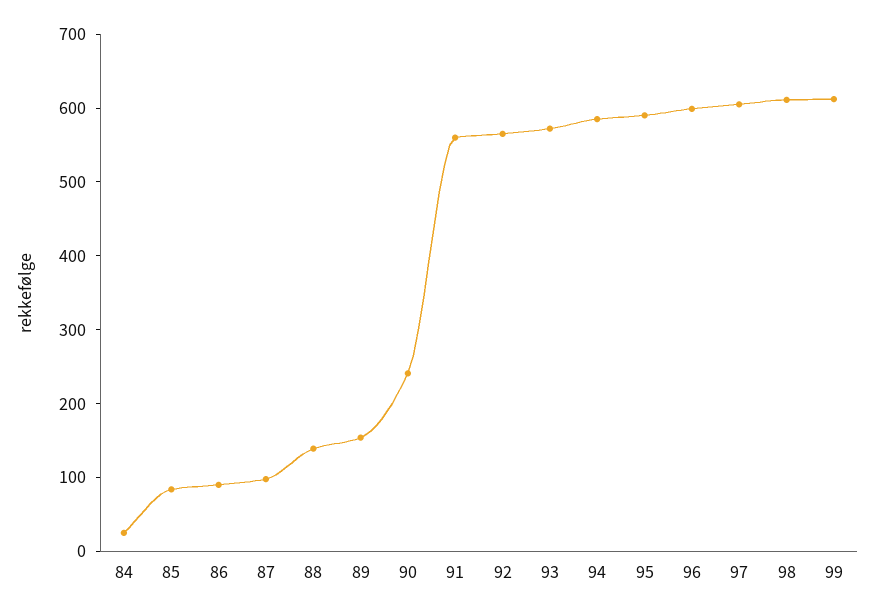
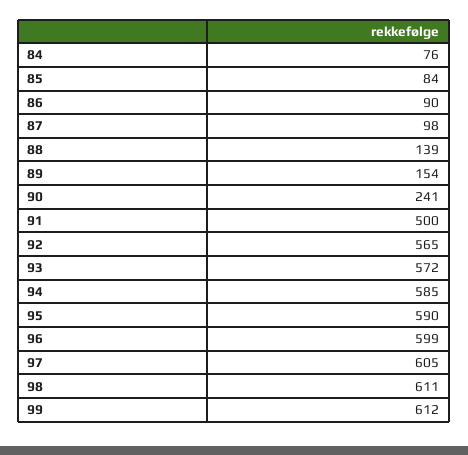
  {
-   "84": 20,
+   "84": 76,
    "85": 84,
    "86": 90,
    "87": 98,
    "88": 139,
    "89": 154,
    "90": 241,
-   "91": 560,
+   "91": 500,
    "92": 565,
    "93": 572,
    "94": 585,
    "95": 590,
    "96": 599,
    "97": 605,
    "98": 611,
    "99": 612
  }

